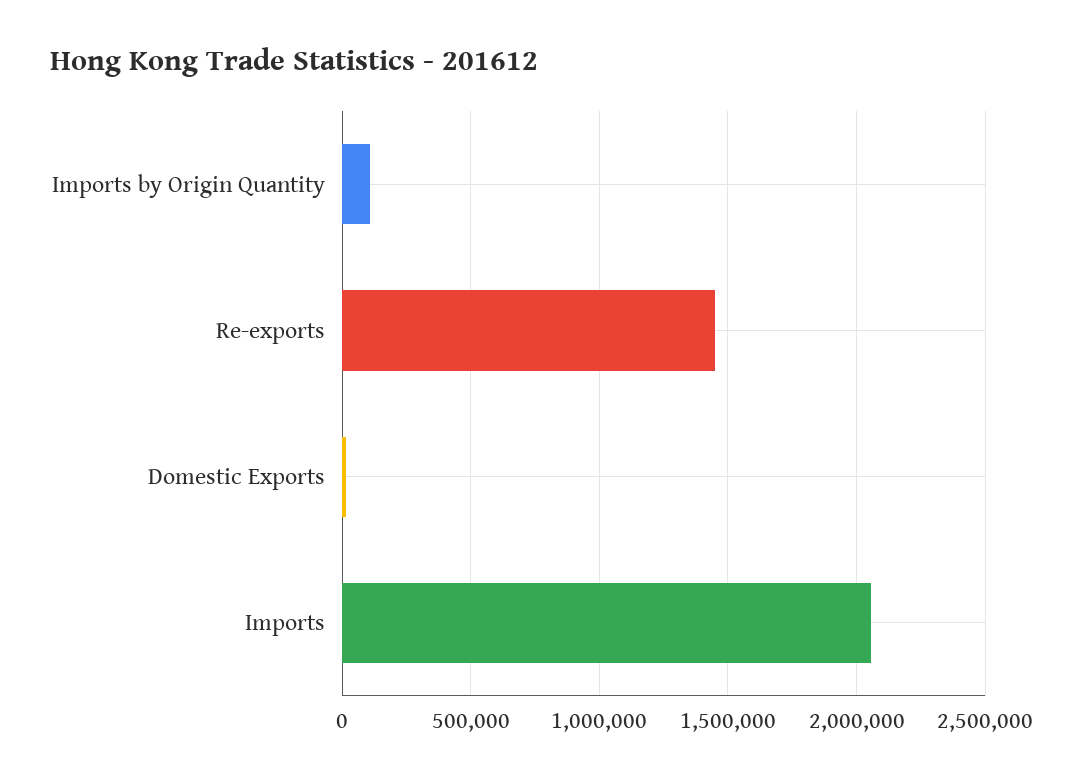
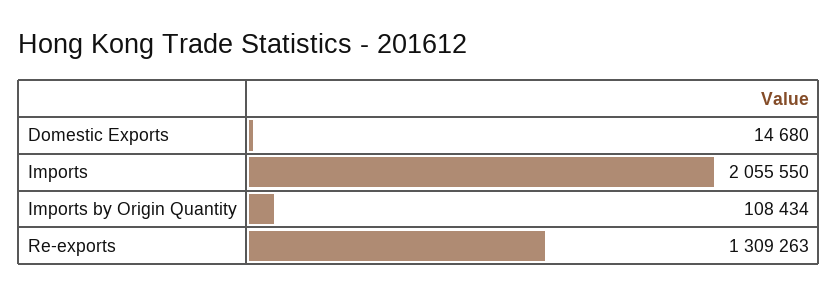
  {
    "Imports by Origin Quantity": 108434,
-   "Re-exports": 1450000,
+   "Re-exports": 1309263,
    "Domestic Exports": 14680,
    "Imports": 2055550
  }

